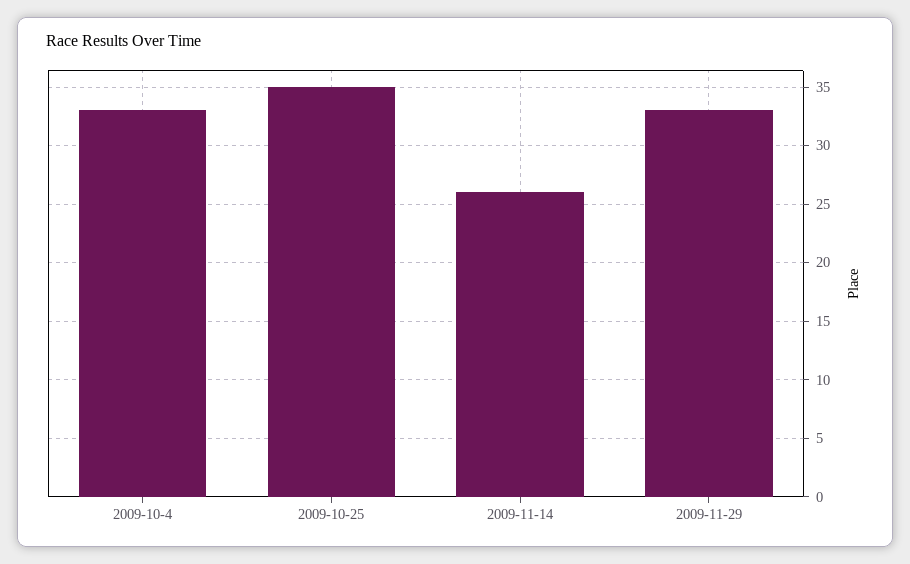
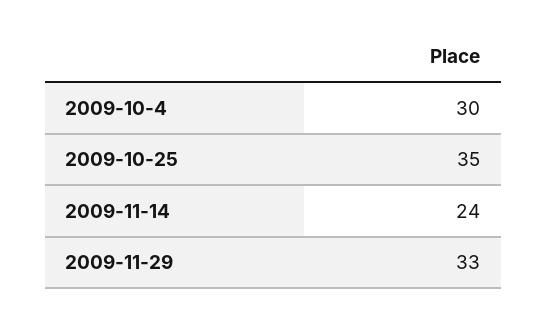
  {
-   "2009-10-4": 33,
+   "2009-10-4": 30,
    "2009-10-25": 35,
-   "2009-11-14": 26,
+   "2009-11-14": 24,
    "2009-11-29": 33
  }

